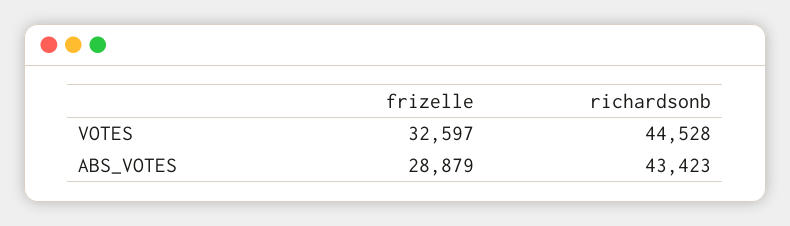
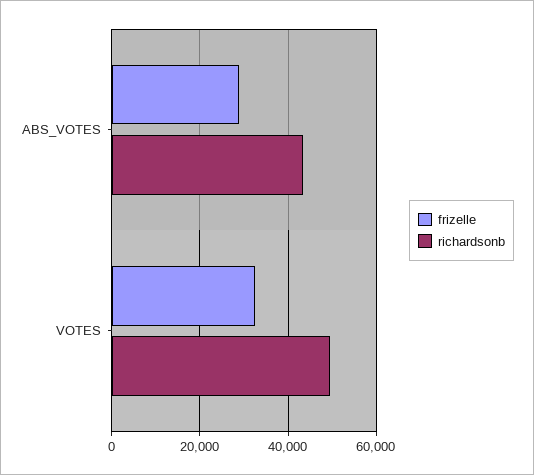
  {
    "frizelle": {
      "VOTES": 32597,
      "ABS_VOTES": 28879
    },
    "richardsonb": {
-     "VOTES": 44528,
+     "VOTES": 50000,
      "ABS_VOTES": 43423
    }
  }

